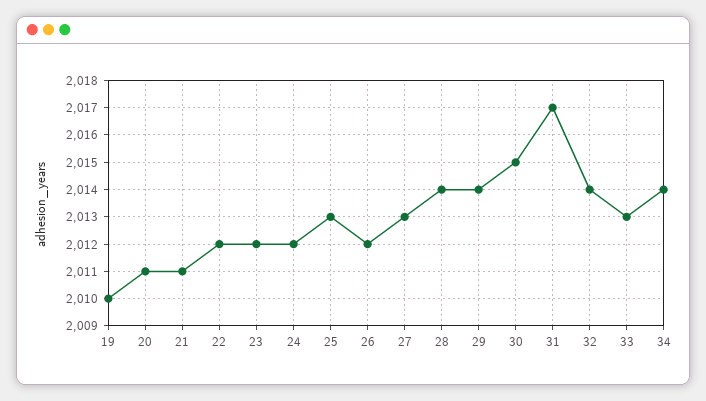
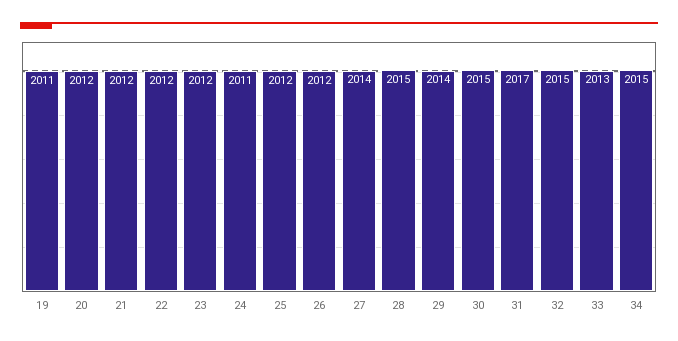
  {
-   "19": 2010,
+   "19": 2011,
-   "20": 2011,
+   "20": 2012,
-   "21": 2011,
+   "21": 2012,
    "22": 2012,
    "23": 2012,
-   "24": 2012,
+   "24": 2011,
-   "25": 2013,
+   "25": 2012,
    "26": 2012,
-   "27": 2013,
+   "27": 2014,
-   "28": 2014,
+   "28": 2015,
    "29": 2014,
    "30": 2015,
    "31": 2017,
-   "32": 2014,
+   "32": 2015,
    "33": 2013,
-   "34": 2014
+   "34": 2015
  }

